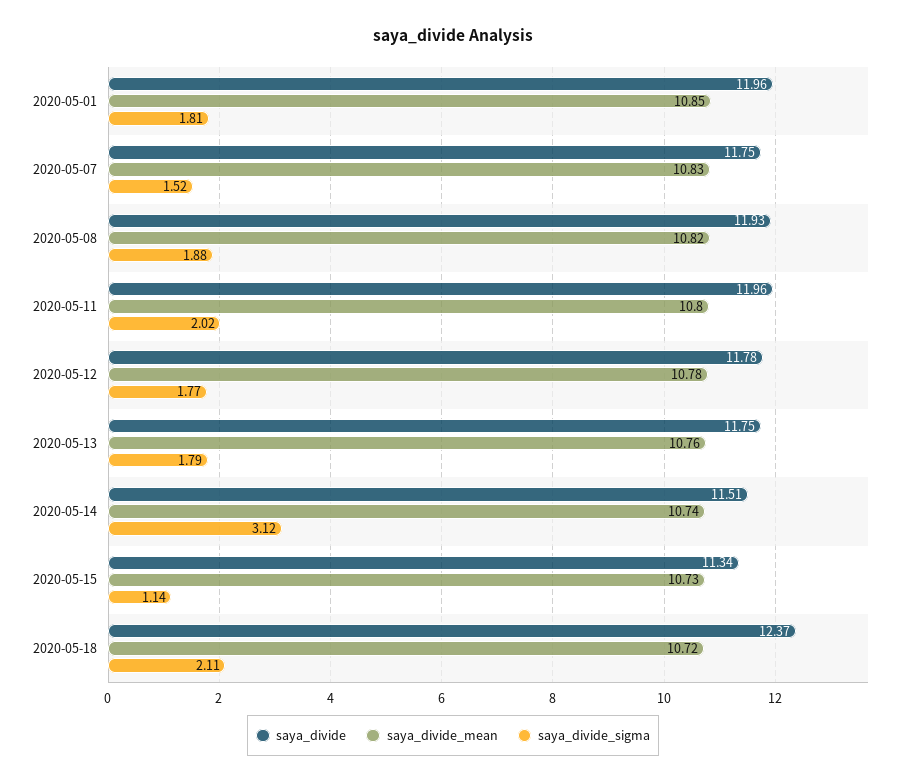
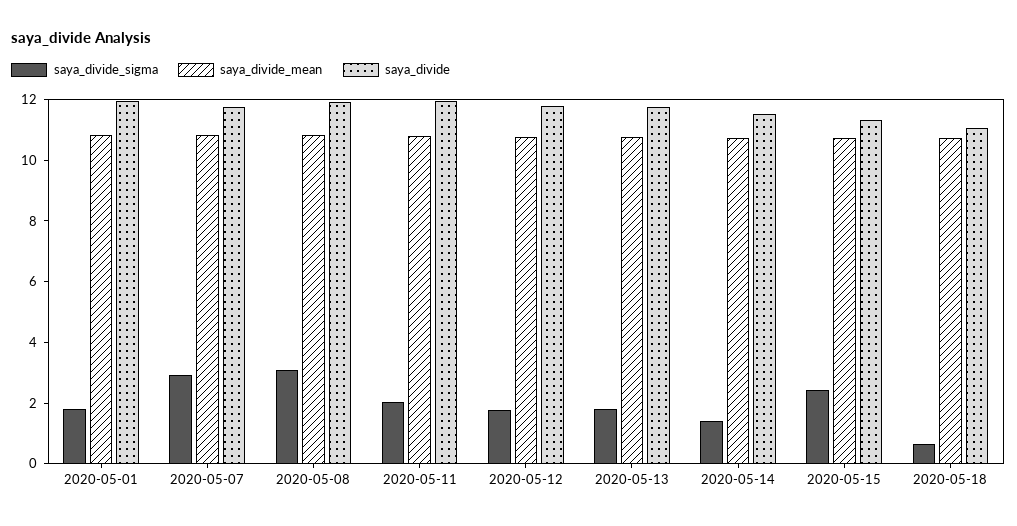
  {
    "saya_divide": {
      "2020-05-01": 11.96,
      "2020-05-07": 11.75,
      "2020-05-08": 11.93,
      "2020-05-11": 11.96,
      "2020-05-12": 11.78,
      "2020-05-13": 11.75,
      "2020-05-14": 11.51,
      "2020-05-15": 11.34,
-     "2020-05-18": 12.37
+     "2020-05-18": 11
    },
    "saya_divide_mean": {
      "2020-05-01": 10.85,
      "2020-05-07": 10.83,
      "2020-05-08": 10.82,
      "2020-05-11": 10.8,
      "2020-05-12": 10.78,
      "2020-05-13": 10.76,
      "2020-05-14": 10.74,
      "2020-05-15": 10.73,
      "2020-05-18": 10.72
    },
    "saya_divide_sigma": {
      "2020-05-01": 1.81,
-     "2020-05-07": 1.52,
+     "2020-05-07": 3,
-     "2020-05-08": 1.88,
+     "2020-05-08": 3,
      "2020-05-11": 2.02,
      "2020-05-12": 1.77,
      "2020-05-13": 1.79,
-     "2020-05-14": 3.12,
+     "2020-05-14": 1.5,
-     "2020-05-15": 1.14,
+     "2020-05-15": 2.5,
-     "2020-05-18": 2.11
+     "2020-05-18": 0.5
    }
  }

